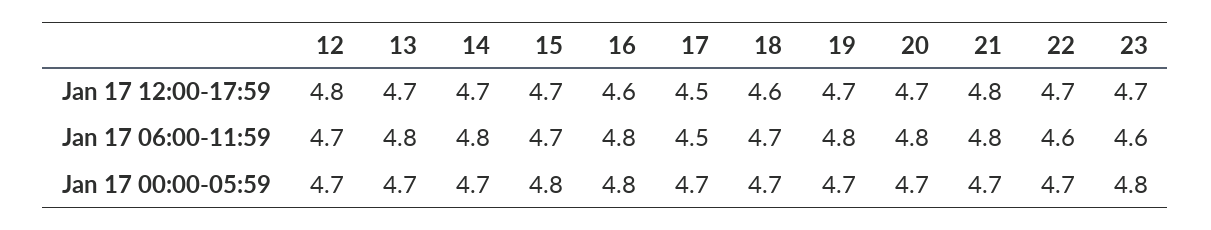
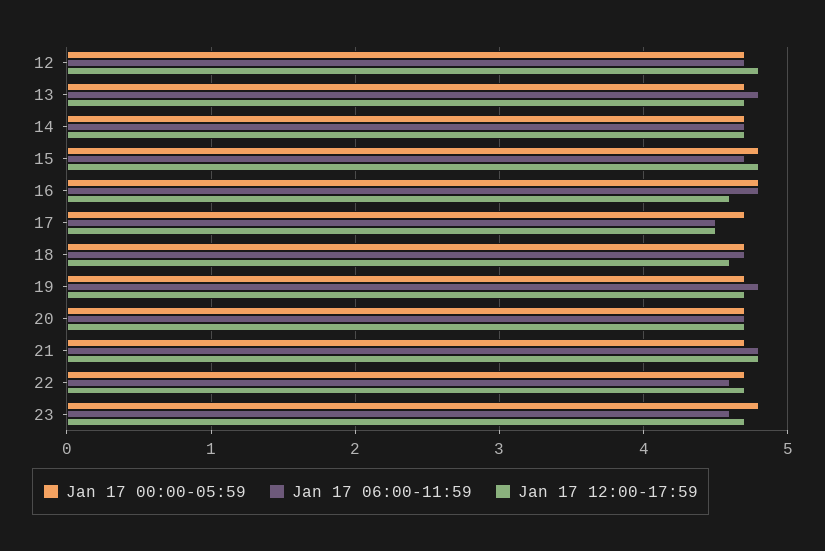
  {
    "Jan 17 12:00-17:59": {
      "12": 4.8,
      "13": 4.7,
      "14": 4.7,
-     "15": 4.7,
+     "15": 4.8,
      "16": 4.6,
      "17": 4.5,
      "18": 4.6,
      "19": 4.7,
      "20": 4.7,
      "21": 4.8,
      "22": 4.7,
      "23": 4.7
    },
    "Jan 17 06:00-11:59": {
      "12": 4.7,
      "13": 4.8,
-     "14": 4.8,
+     "14": 4.7,
      "15": 4.7,
      "16": 4.8,
      "17": 4.5,
      "18": 4.7,
      "19": 4.8,
-     "20": 4.8,
+     "20": 4.7,
      "21": 4.8,
      "22": 4.6,
      "23": 4.6
    },
    "Jan 17 00:00-05:59": {
      "12": 4.7,
      "13": 4.7,
      "14": 4.7,
      "15": 4.8,
      "16": 4.8,
      "17": 4.7,
      "18": 4.7,
      "19": 4.7,
      "20": 4.7,
      "21": 4.7,
      "22": 4.7,
      "23": 4.8
    }
  }

